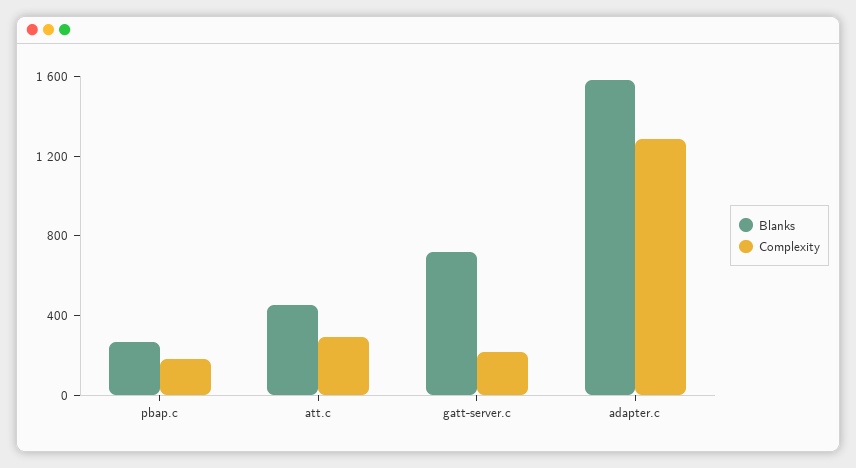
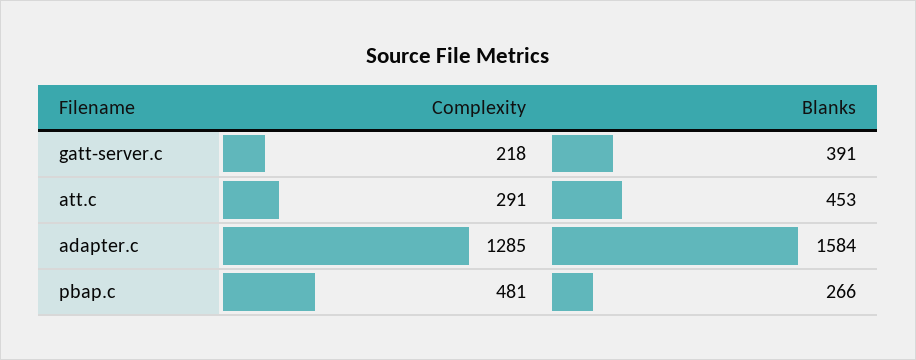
  {
    "Blanks": {
      "pbap.c": 266,
      "att.c": 453,
-     "gatt-server.c": 700,
+     "gatt-server.c": 391,
      "adapter.c": 1584
    },
    "Complexity": {
-     "pbap.c": 200,
+     "pbap.c": 481,
      "att.c": 291,
      "gatt-server.c": 218,
      "adapter.c": 1285
    }
  }

